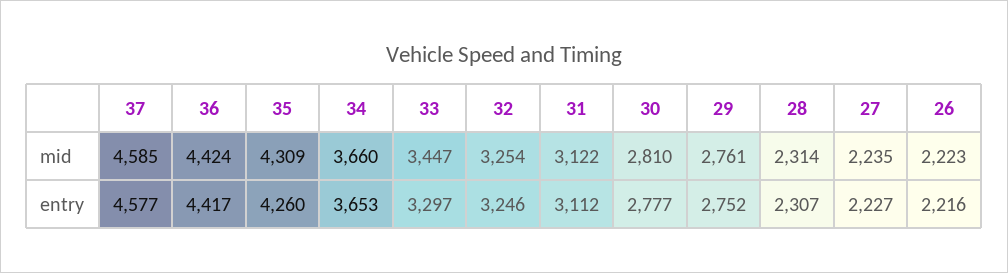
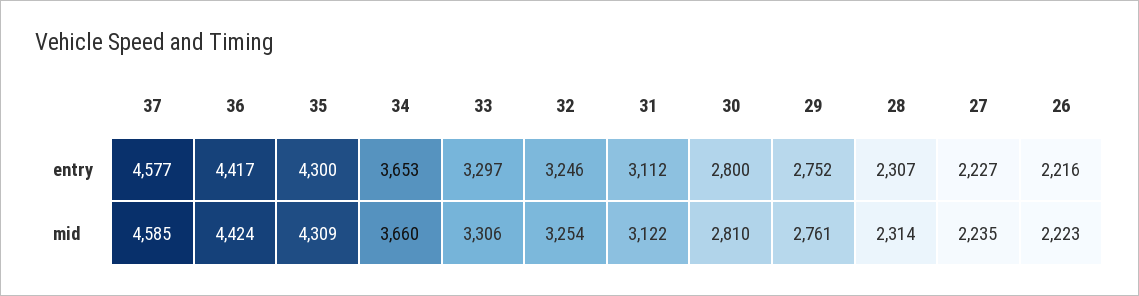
  {
    "37": {
      "mid": 4585,
      "entry": 4577
    },
    "36": {
      "mid": 4424,
      "entry": 4417
    },
    "35": {
      "mid": 4309,
-     "entry": 4260
+     "entry": 4300
    },
    "34": {
      "mid": 3660,
      "entry": 3653
    },
    "33": {
-     "mid": 3447,
+     "mid": 3306,
      "entry": 3297
    },
    "32": {
      "mid": 3254,
      "entry": 3246
    },
    "31": {
      "mid": 3122,
      "entry": 3112
    },
    "30": {
      "mid": 2810,
-     "entry": 2777
+     "entry": 2800
    },
    "29": {
      "mid": 2761,
      "entry": 2752
    },
    "28": {
      "mid": 2314,
      "entry": 2307
    },
    "27": {
      "mid": 2235,
      "entry": 2227
    },
    "26": {
      "mid": 2223,
      "entry": 2216
    }
  }

